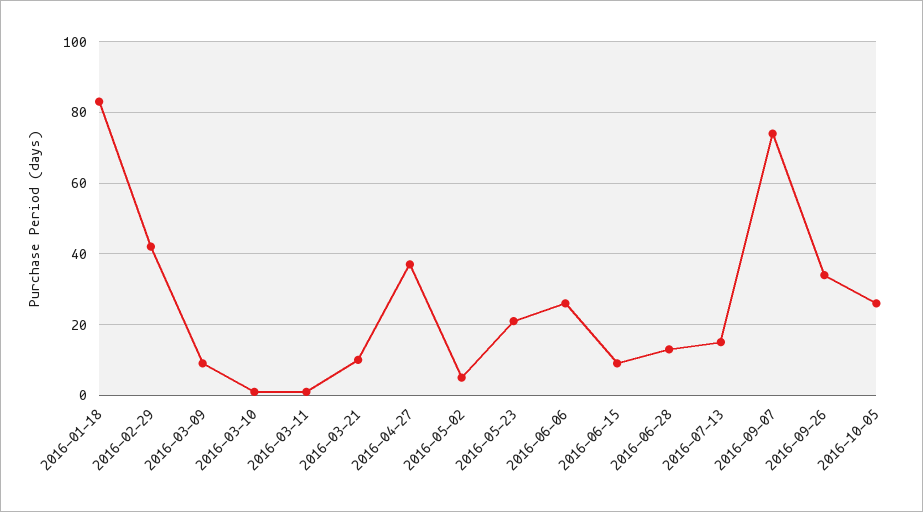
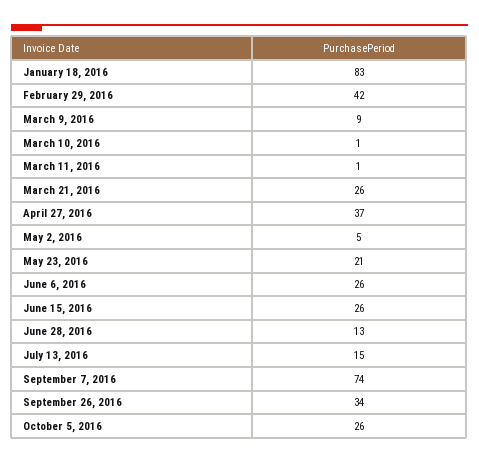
  {
    "2016-01-18": 83,
    "2016-02-29": 42,
    "2016-03-09": 9,
    "2016-03-10": 1,
    "2016-03-11": 1,
-   "2016-03-21": 10,
+   "2016-03-21": 26,
    "2016-04-27": 37,
    "2016-05-02": 5,
    "2016-05-23": 21,
    "2016-06-06": 26,
-   "2016-06-15": 10,
+   "2016-06-15": 26,
    "2016-06-28": 13,
    "2016-07-13": 15,
    "2016-09-07": 74,
    "2016-09-26": 34,
    "2016-10-05": 26
  }

